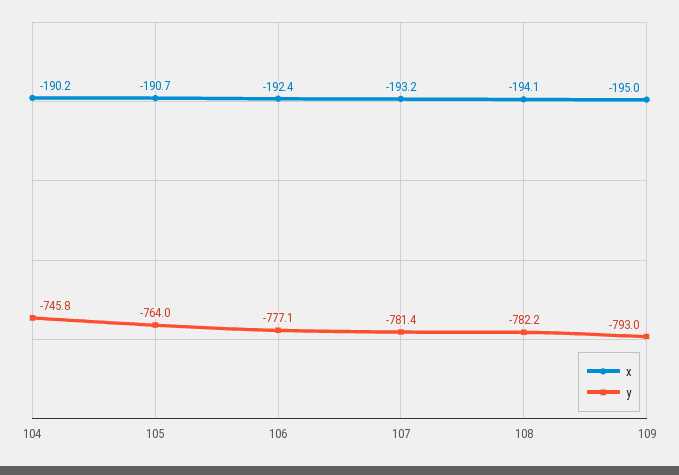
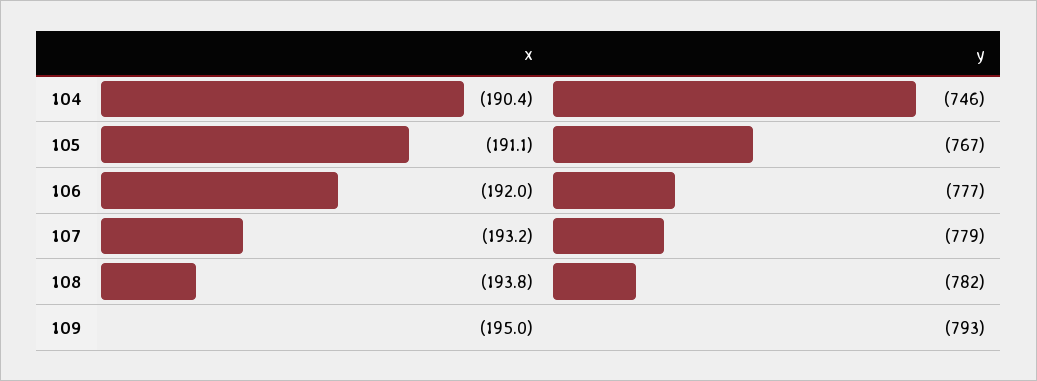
  {
    "x": {
-     "104": -190.2,
+     "104": -190.4,
-     "105": -190.7,
+     "105": -191.1,
-     "106": -192.4,
+     "106": -192,
      "107": -193.2,
-     "108": -194.1,
+     "108": -193.8,
      "109": -195
    },
    "y": {
      "104": -745.8,
-     "105": -764,
+     "105": -767,
      "106": -777.1,
-     "107": -781.4,
+     "107": -779,
      "108": -782.2,
      "109": -793
    }
  }

